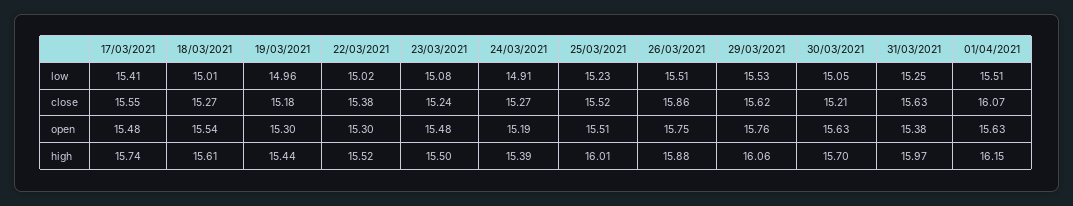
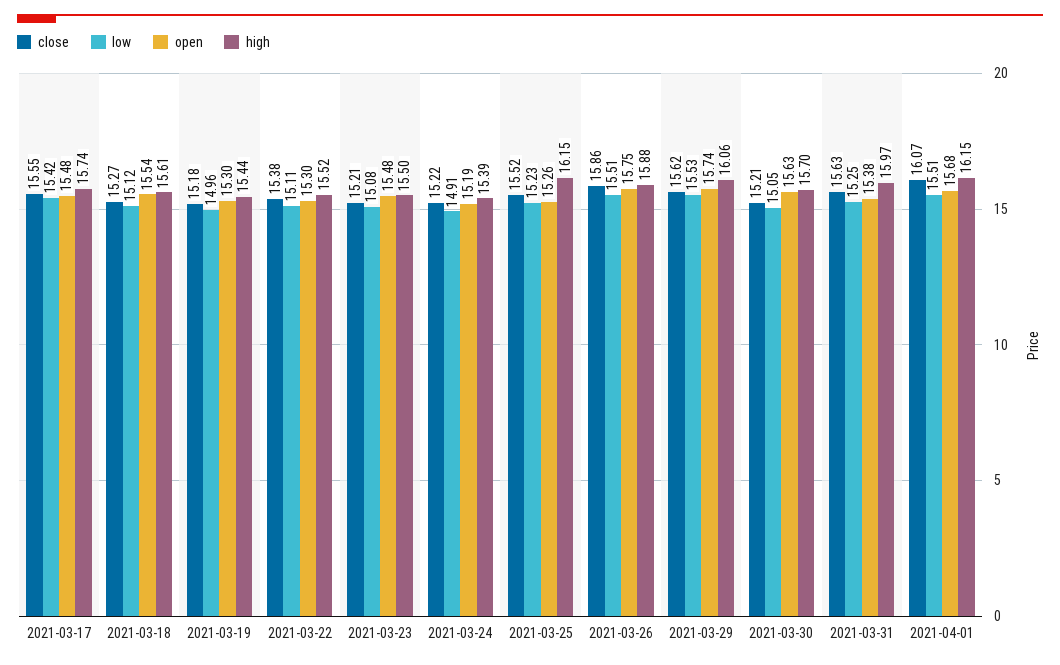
  {
    "low": {
-     "17/03/2021": 15.41,
+     "17/03/2021": 15.42,
-     "18/03/2021": 15.01,
+     "18/03/2021": 15.12,
      "19/03/2021": 14.96,
-     "22/03/2021": 15.02,
+     "22/03/2021": 15.11,
      "23/03/2021": 15.08,
      "24/03/2021": 14.91,
      "25/03/2021": 15.23,
      "26/03/2021": 15.51,
      "29/03/2021": 15.53,
      "30/03/2021": 15.05,
      "31/03/2021": 15.25,
      "01/04/2021": 15.51
    },
    "close": {
      "17/03/2021": 15.55,
      "18/03/2021": 15.27,
      "19/03/2021": 15.18,
      "22/03/2021": 15.38,
-     "23/03/2021": 15.24,
+     "23/03/2021": 15.21,
-     "24/03/2021": 15.27,
+     "24/03/2021": 15.22,
      "25/03/2021": 15.52,
      "26/03/2021": 15.86,
      "29/03/2021": 15.62,
      "30/03/2021": 15.21,
      "31/03/2021": 15.63,
      "01/04/2021": 16.07
    },
    "open": {
      "17/03/2021": 15.48,
      "18/03/2021": 15.54,
      "19/03/2021": 15.3,
      "22/03/2021": 15.3,
      "23/03/2021": 15.48,
      "24/03/2021": 15.19,
-     "25/03/2021": 15.51,
+     "25/03/2021": 15.26,
      "26/03/2021": 15.75,
-     "29/03/2021": 15.76,
+     "29/03/2021": 15.74,
      "30/03/2021": 15.63,
      "31/03/2021": 15.38,
-     "01/04/2021": 15.63
+     "01/04/2021": 15.68
    },
    "high": {
      "17/03/2021": 15.74,
      "18/03/2021": 15.61,
      "19/03/2021": 15.44,
      "22/03/2021": 15.52,
      "23/03/2021": 15.5,
      "24/03/2021": 15.39,
-     "25/03/2021": 16.01,
+     "25/03/2021": 16.15,
      "26/03/2021": 15.88,
      "29/03/2021": 16.06,
      "30/03/2021": 15.7,
      "31/03/2021": 15.97,
      "01/04/2021": 16.15
    }
  }

